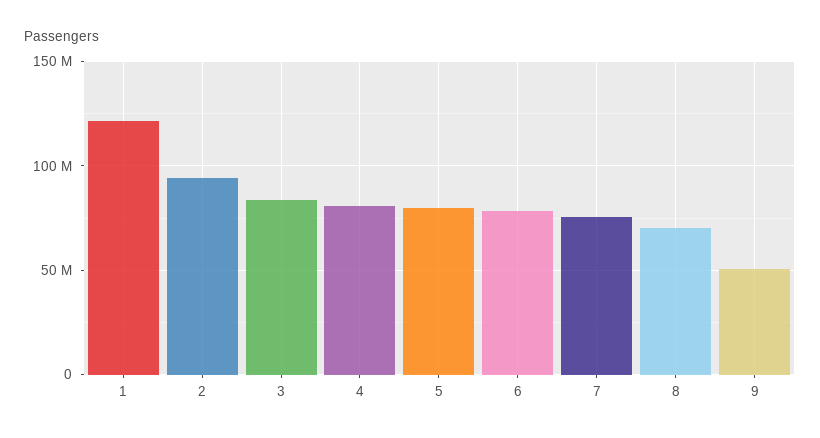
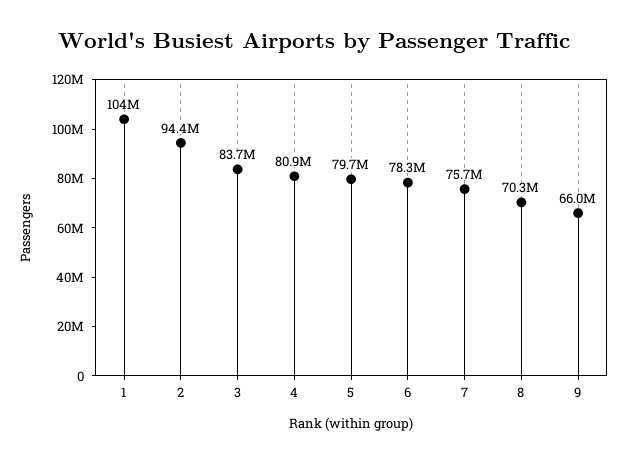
  {
-   "1": 120000000,
+   "1": 104000000,
    "2": 94400000,
    "3": 83700000,
    "4": 80900000,
    "5": 79700000,
    "6": 78300000,
    "7": 75700000,
    "8": 70300000,
-   "9": 50000000
+   "9": 66000000
  }

